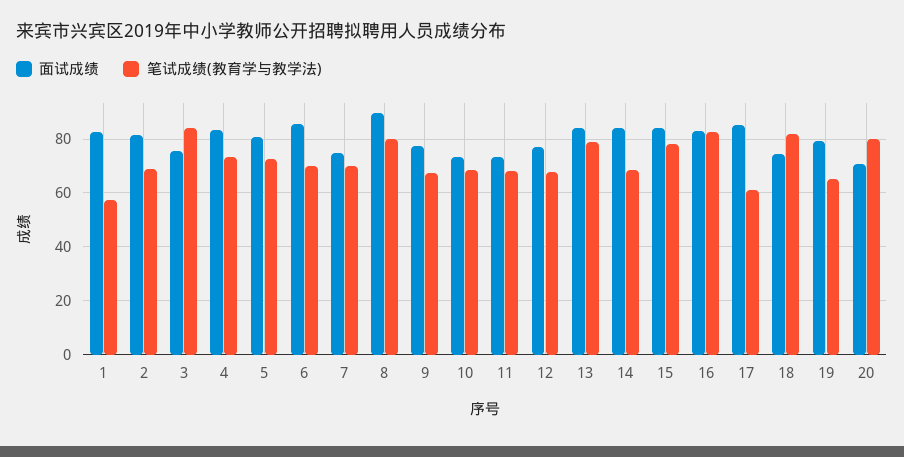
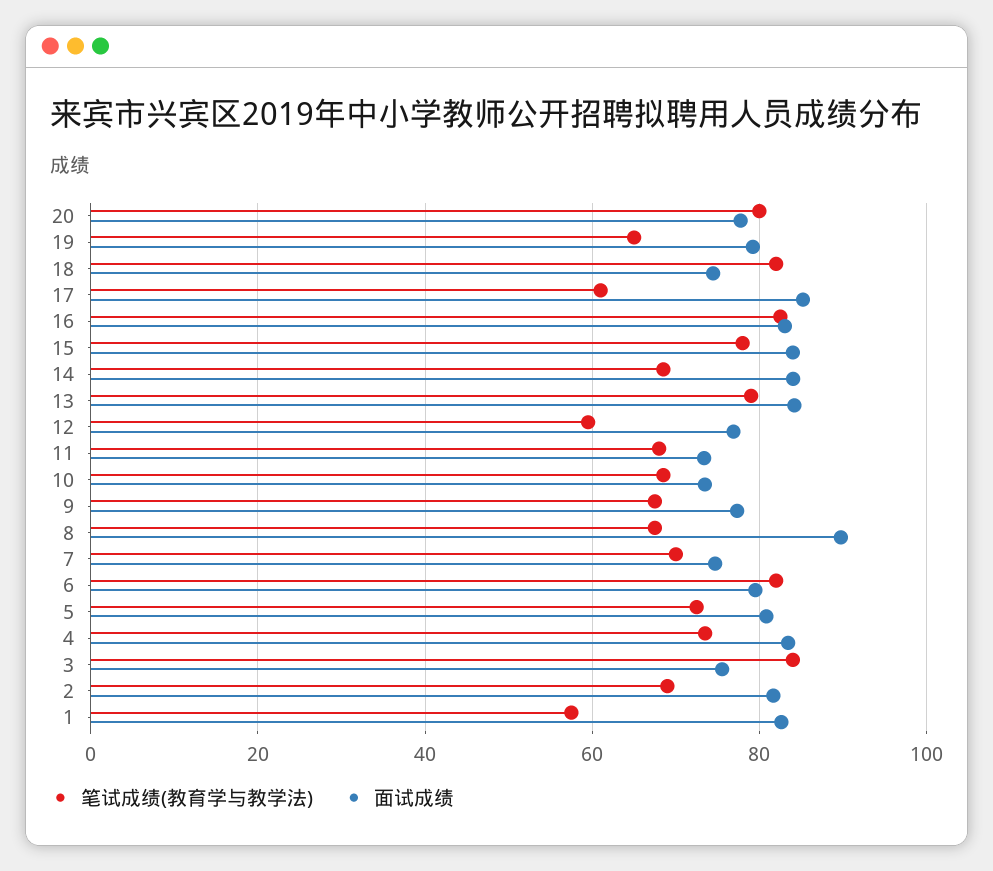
  {
    "面试成绩": {
      "1": 82,
      "2": 82,
      "3": 76,
      "4": 84,
      "5": 80,
-     "6": 85,
+     "6": 80,
      "7": 74,
      "8": 90,
      "9": 78,
      "10": 74,
      "11": 74,
      "12": 76,
      "13": 84,
      "14": 84,
      "15": 84,
      "16": 84,
      "17": 86,
      "18": 74,
      "19": 80,
-     "20": 70
+     "20": 78
    },
    "笔试成绩(教育学与教学法)": {
      "1": 58,
      "2": 70,
      "3": 84,
      "4": 74,
      "5": 72,
-     "6": 70,
+     "6": 82,
      "7": 70,
-     "8": 80,
+     "8": 68,
      "9": 68,
      "10": 68,
      "11": 68,
-     "12": 67.5,
+     "12": 60,
      "13": 80,
      "14": 68,
      "15": 78,
      "16": 82,
      "17": 62,
      "18": 82,
      "19": 66,
      "20": 80
    }
  }

